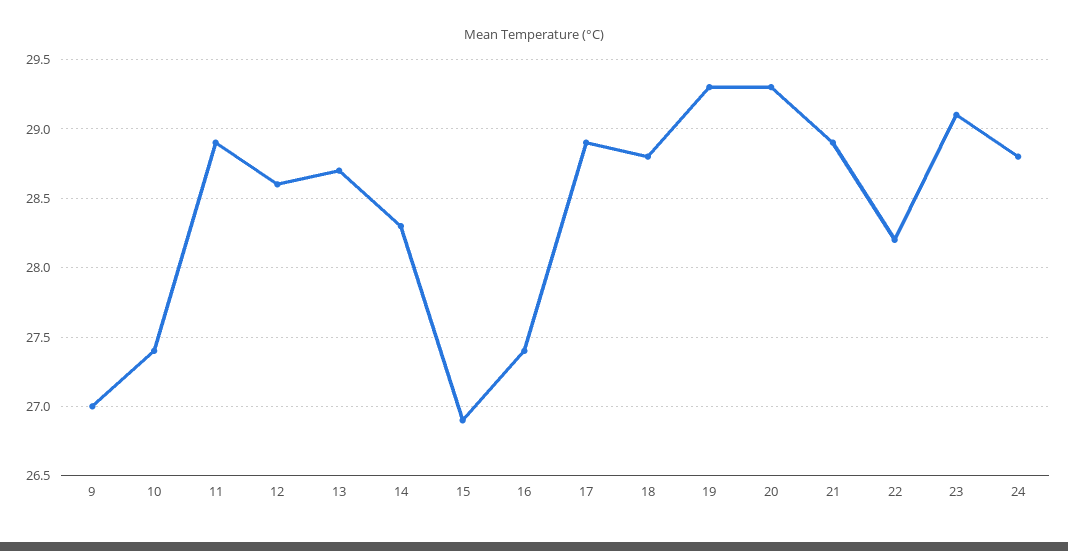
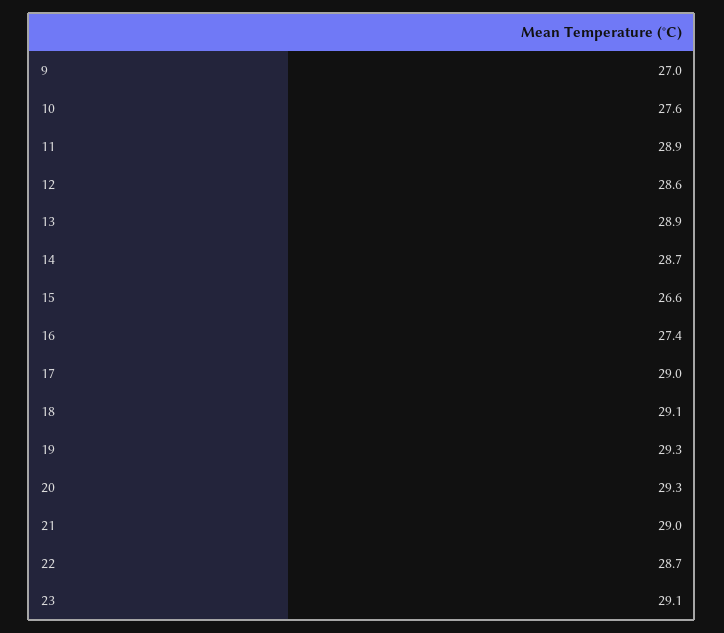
  {
    "9": 27,
-   "10": 27.4,
+   "10": 27.6,
    "11": 28.9,
    "12": 28.6,
-   "13": 28.7,
+   "13": 28.9,
-   "14": 28.3,
+   "14": 28.7,
-   "15": 26.9,
+   "15": 26.6,
    "16": 27.4,
-   "17": 28.9,
+   "17": 29,
-   "18": 28.8,
+   "18": 29.1,
    "19": 29.3,
    "20": 29.3,
-   "21": 28.9,
+   "21": 29,
-   "22": 28.2,
+   "22": 28.7,
-   "23": 29.1,
+   "23": 29.1
-   "24": 28.8
  }

